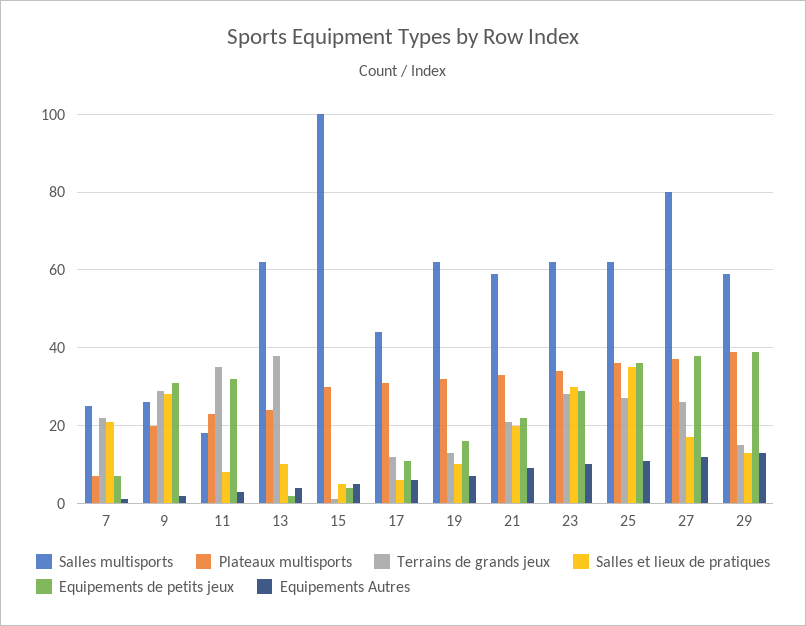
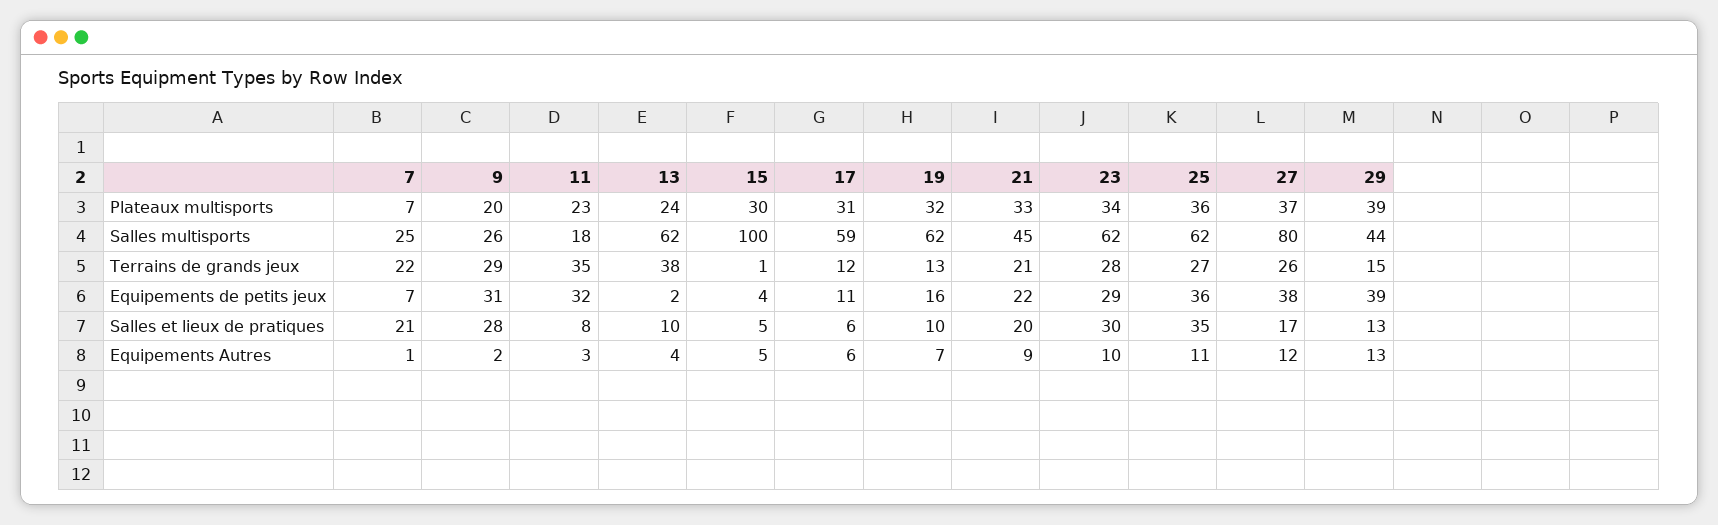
  {
    "Salles multisports": {
      "7": 25,
      "9": 26,
      "11": 18,
      "13": 62,
      "15": 100,
-     "17": 45,
+     "17": 59,
      "19": 62,
-     "21": 60,
+     "21": 45,
      "23": 62,
      "25": 62,
      "27": 80,
-     "29": 60
+     "29": 44
    },
    "Plateaux multisports": {
      "7": 7,
      "9": 20,
      "11": 23,
      "13": 24,
      "15": 30,
      "17": 31,
      "19": 32,
      "21": 33,
      "23": 34,
      "25": 36,
      "27": 37,
      "29": 39
    },
    "Terrains de grands jeux": {
      "7": 22,
      "9": 29,
      "11": 35,
      "13": 38,
      "15": 1,
      "17": 12,
      "19": 13,
      "21": 21,
      "23": 28,
      "25": 27,
      "27": 26,
      "29": 15
    },
    "Salles et lieux de pratiques": {
      "7": 21,
      "9": 28,
      "11": 8,
      "13": 10,
      "15": 5,
      "17": 6,
      "19": 10,
      "21": 20,
      "23": 30,
      "25": 35,
      "27": 17,
      "29": 13
    },
    "Equipements de petits jeux": {
      "7": 7,
      "9": 31,
      "11": 32,
      "13": 2,
      "15": 4,
      "17": 11,
      "19": 16,
      "21": 22,
      "23": 29,
      "25": 36,
      "27": 38,
      "29": 39
    },
    "Equipements Autres": {
      "7": 1,
      "9": 2,
      "11": 3,
      "13": 4,
      "15": 5,
      "17": 6,
      "19": 7,
      "21": 9,
      "23": 10,
      "25": 11,
      "27": 12,
      "29": 13
    }
  }

